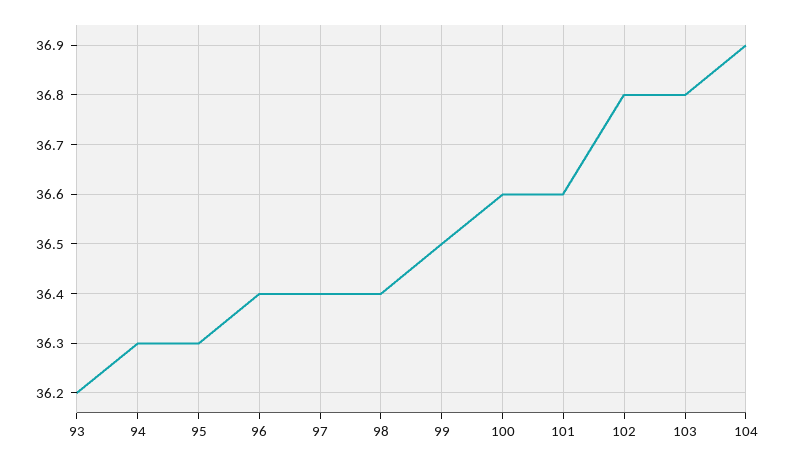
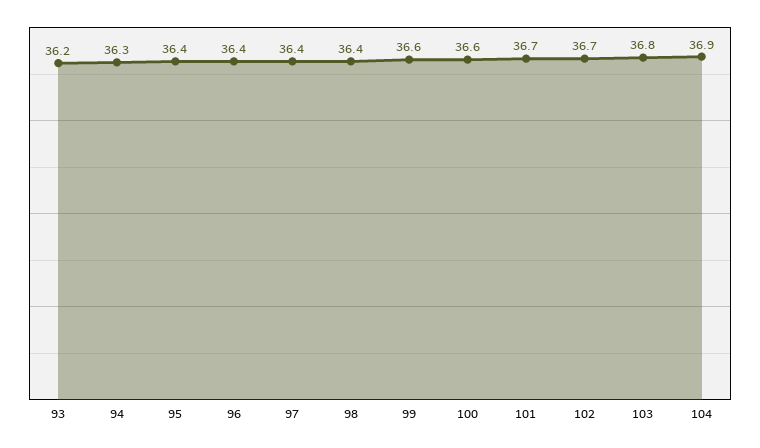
  {
    "93": 36.2,
    "94": 36.3,
-   "95": 36.3,
+   "95": 36.4,
    "96": 36.4,
    "97": 36.4,
    "98": 36.4,
-   "99": 36.5,
+   "99": 36.6,
    "100": 36.6,
-   "101": 36.6,
+   "101": 36.7,
-   "102": 36.8,
+   "102": 36.7,
    "103": 36.8,
    "104": 36.9
  }

